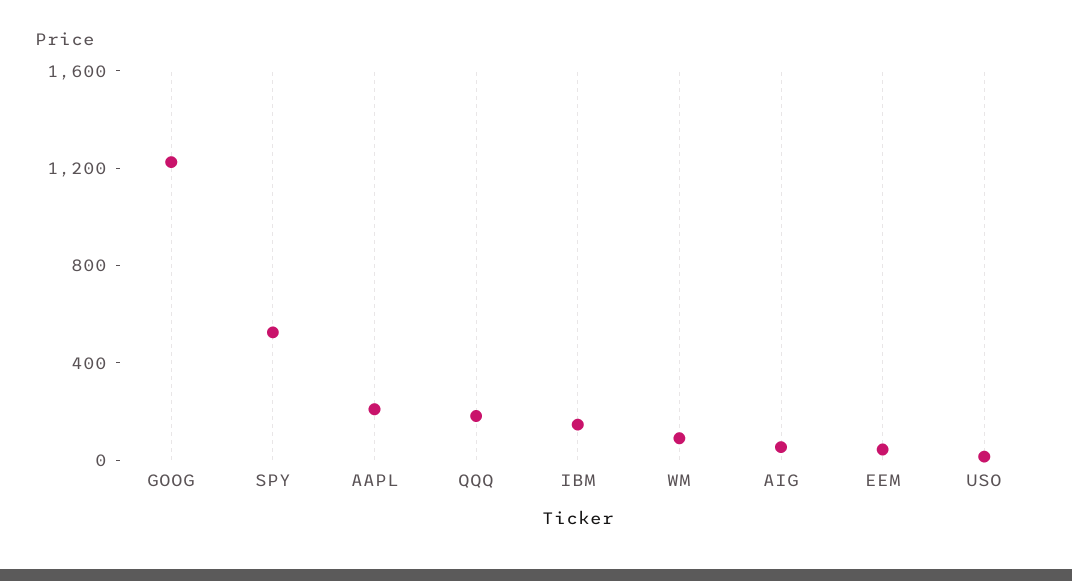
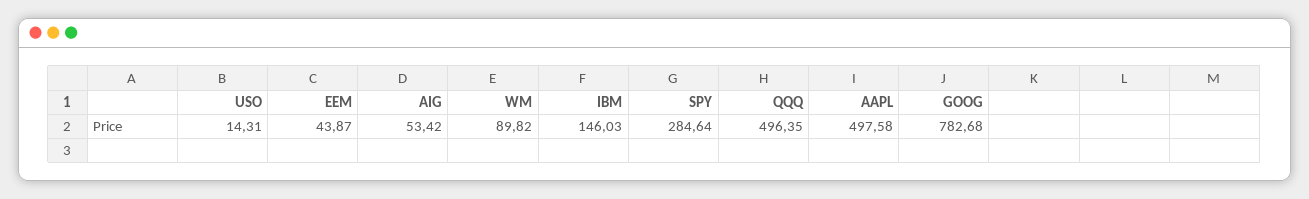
  {
-   "GOOG": 1200,
+   "GOOG": 782.68,
-   "SPY": 500,
+   "SPY": 284.64,
-   "AAPL": 200,
+   "AAPL": 497.58,
-   "QQQ": 200,
+   "QQQ": 496.35,
    "IBM": 146.03,
    "WM": 89.82,
    "AIG": 53.42,
    "EEM": 43.87,
    "USO": 14.31
  }

